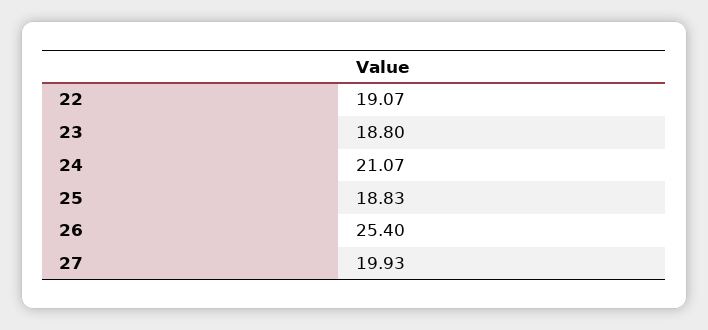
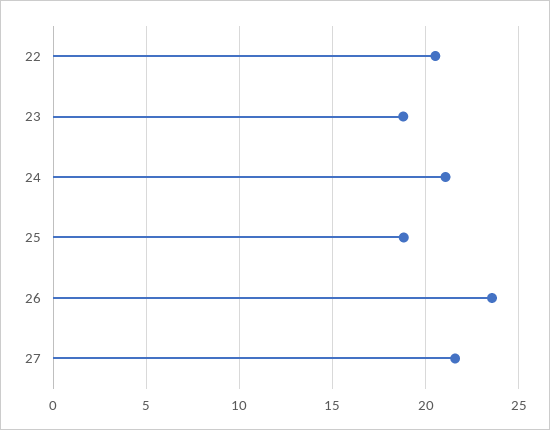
  {
-   "22": 19.07,
+   "22": 20.5,
    "23": 18.8,
    "24": 21.07,
    "25": 18.83,
-   "26": 25.4,
+   "26": 23.5,
-   "27": 19.93
+   "27": 21.5
  }

